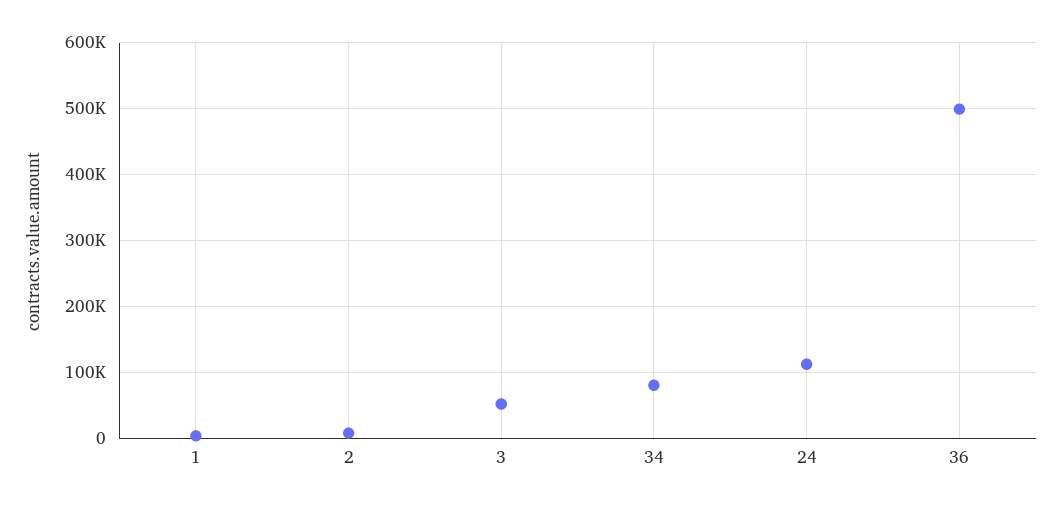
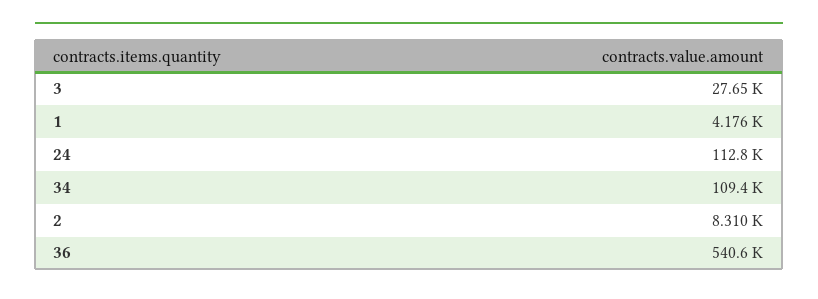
  {
    "1": 4176,
    "2": 8310,
-   "3": 50000,
+   "3": 27650,
-   "34": 80000,
+   "34": 109400,
    "24": 112800,
-   "36": 500000
+   "36": 540600
  }

